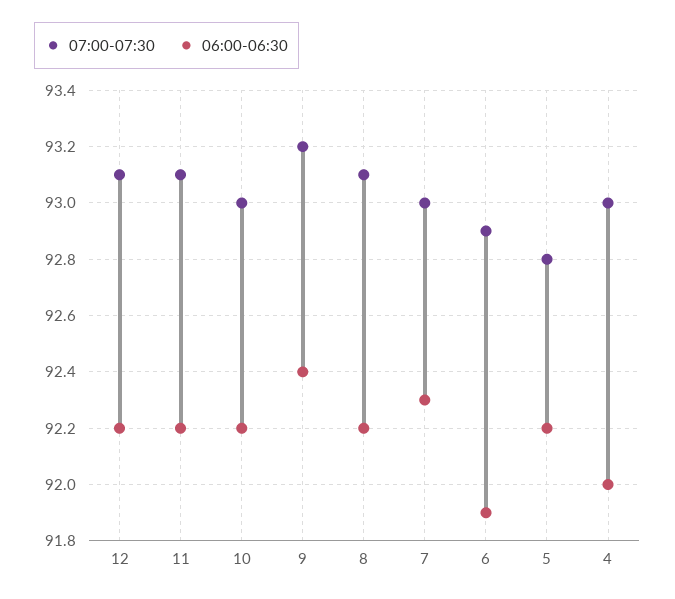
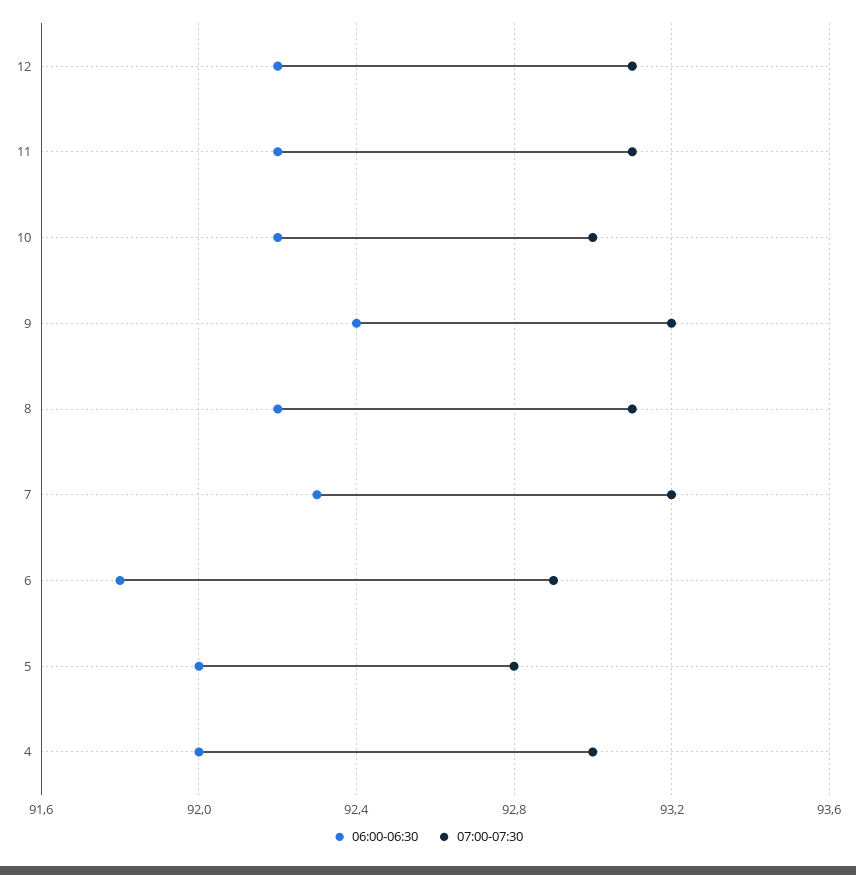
  {
    "07:00-07:30": {
      "12": 93.1,
      "11": 93.1,
      "10": 93,
      "9": 93.2,
      "8": 93.1,
-     "7": 93,
+     "7": 93.2,
      "6": 92.9,
      "5": 92.8,
      "4": 93
    },
    "06:00-06:30": {
      "12": 92.2,
      "11": 92.2,
      "10": 92.2,
      "9": 92.4,
      "8": 92.2,
      "7": 92.3,
-     "6": 91.9,
+     "6": 91.8,
-     "5": 92.2,
+     "5": 92,
      "4": 92
    }
  }

